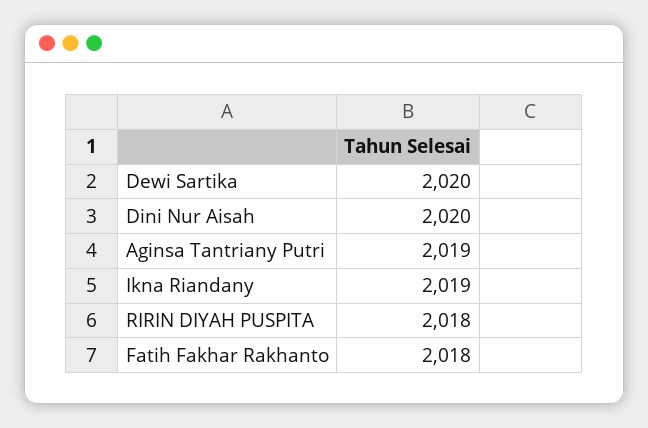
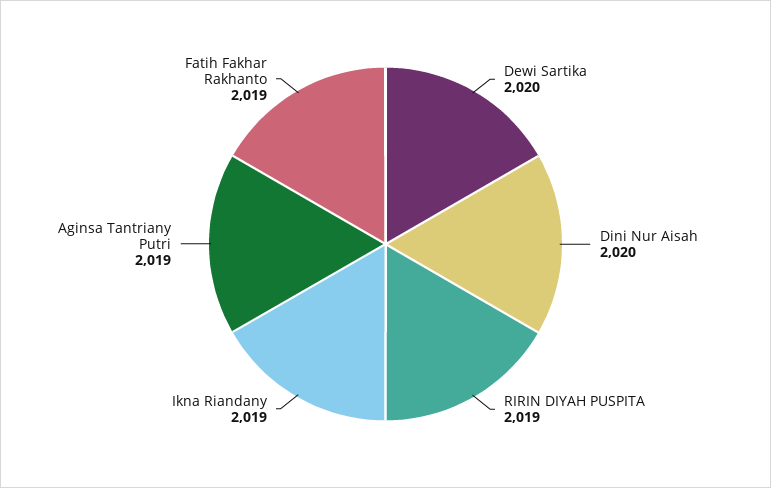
  {
    "Dewi Sartika": 2020,
    "Dini Nur Aisah": 2020,
    "Aginsa Tantriany Putri": 2019,
    "Ikna Riandany": 2019,
-   "RIRIN DIYAH PUSPITA": 2018,
+   "RIRIN DIYAH PUSPITA": 2019,
-   "Fatih Fakhar Rakhanto": 2018
+   "Fatih Fakhar Rakhanto": 2019
  }

